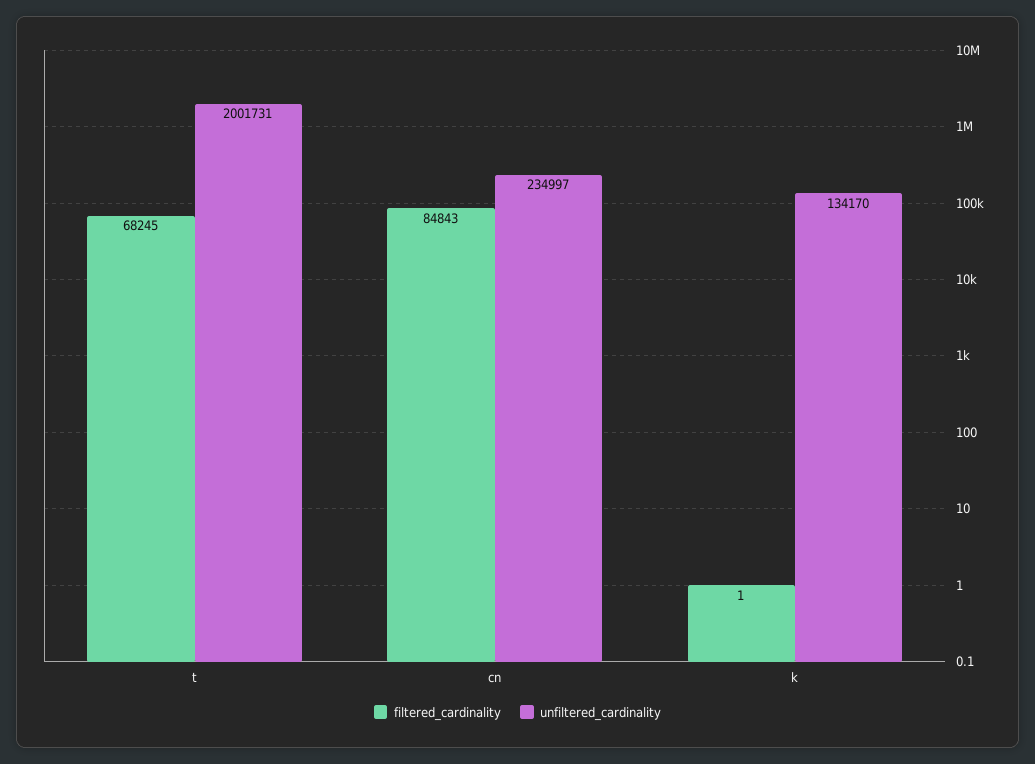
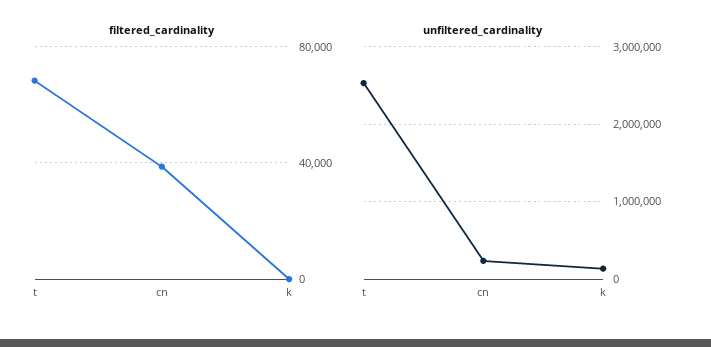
  {
    "filtered_cardinality": {
      "t": 68245,
-     "cn": 84843,
+     "cn": 40000,
      "k": 1
    },
    "unfiltered_cardinality": {
-     "t": 2001731,
+     "t": 2500000,
      "cn": 234997,
      "k": 134170
    }
  }

